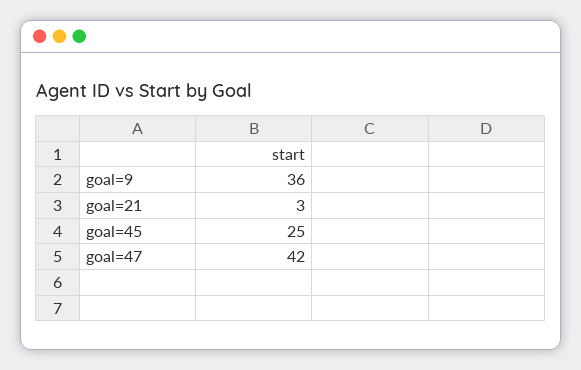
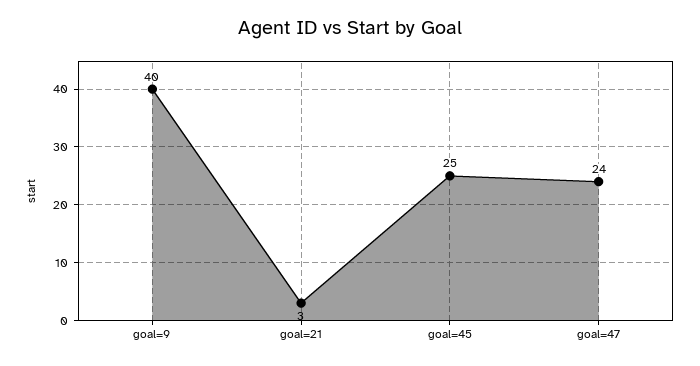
  {
-   "goal=9": 36,
+   "goal=9": 40,
    "goal=21": 3,
    "goal=45": 25,
-   "goal=47": 42
+   "goal=47": 24
  }

